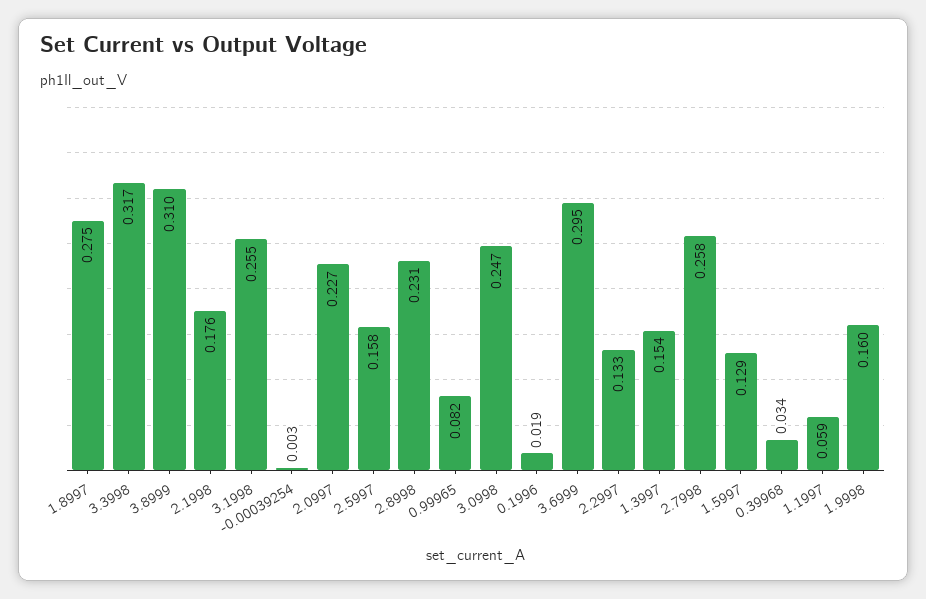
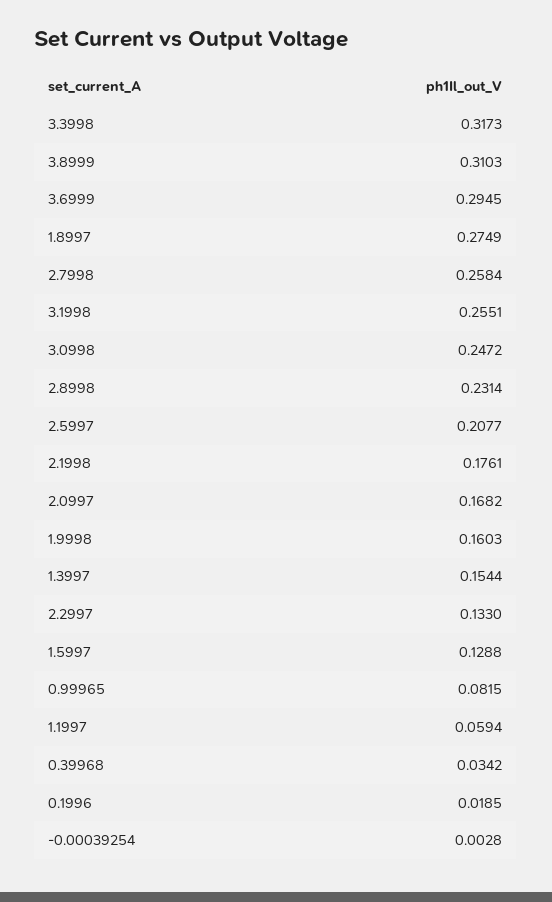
  {
    "1.8997": 0.2749,
    "3.3998": 0.3173,
    "3.8999": 0.3103,
    "2.1998": 0.1761,
    "3.1998": 0.2551,
    "-0.00039254": 0.0028,
-   "2.0997": 0.227,
+   "2.0997": 0.1682,
-   "2.5997": 0.158,
+   "2.5997": 0.2077,
    "2.8998": 0.2314,
    "0.99965": 0.0815,
    "3.0998": 0.2472,
    "0.1996": 0.0185,
    "3.6999": 0.2945,
    "2.2997": 0.133,
    "1.3997": 0.1544,
    "2.7998": 0.2584,
    "1.5997": 0.1288,
    "0.39968": 0.0342,
    "1.1997": 0.0594,
    "1.9998": 0.1603
  }

